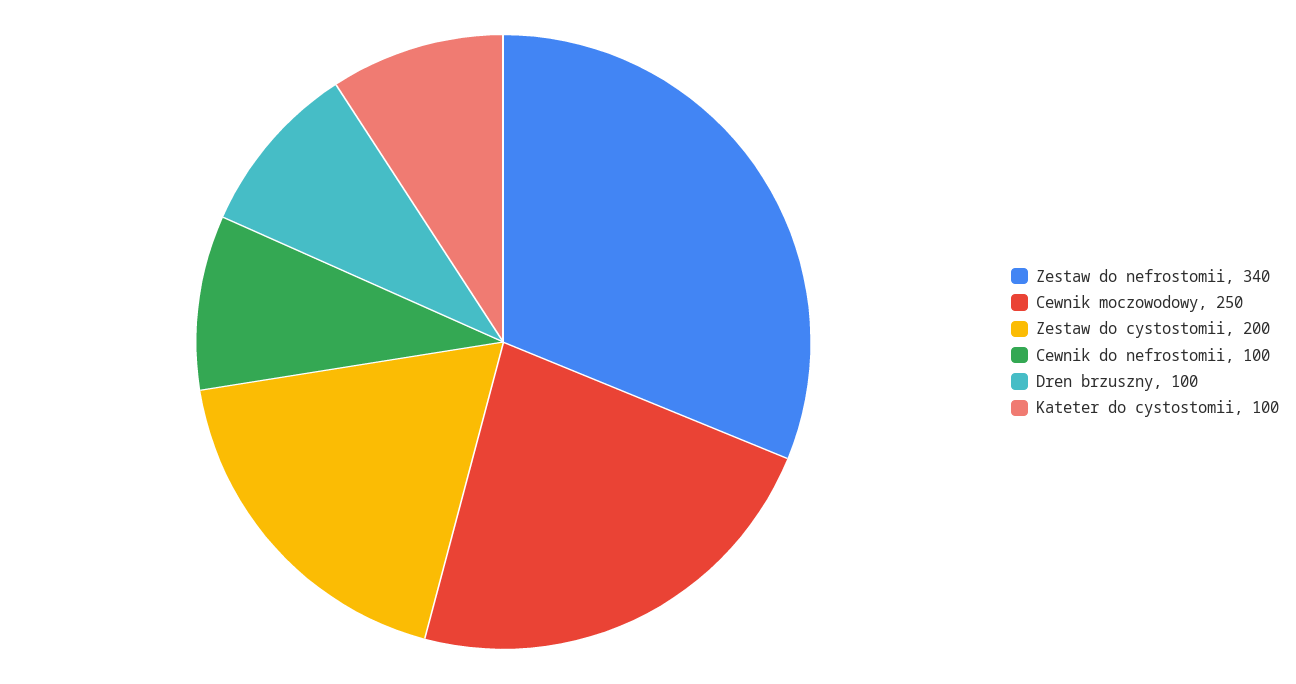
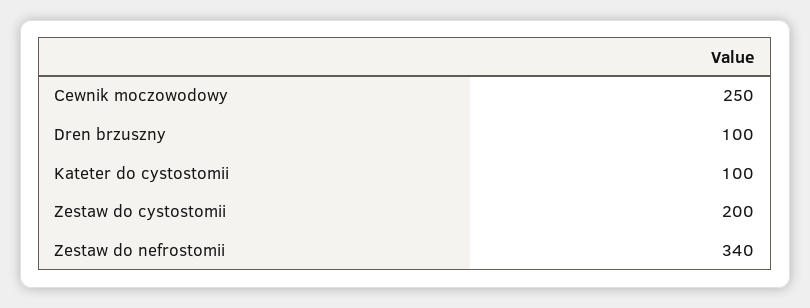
  {
    "Zestaw do nefrostomii": 340,
    "Cewnik moczowodowy": 250,
    "Zestaw do cystostomii": 200,
-   "Cewnik do nefrostomii": 100,
    "Dren brzuszny": 100,
    "Kateter do cystostomii": 100
  }

